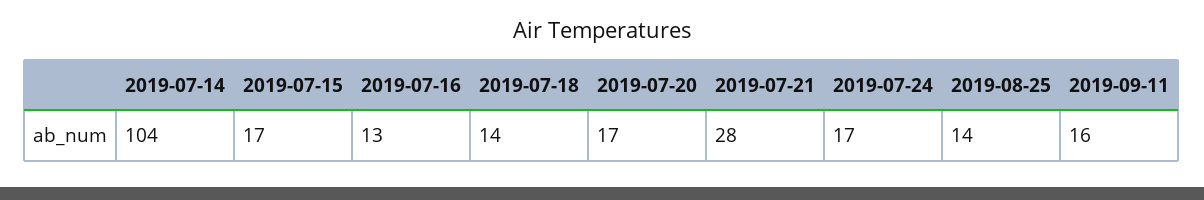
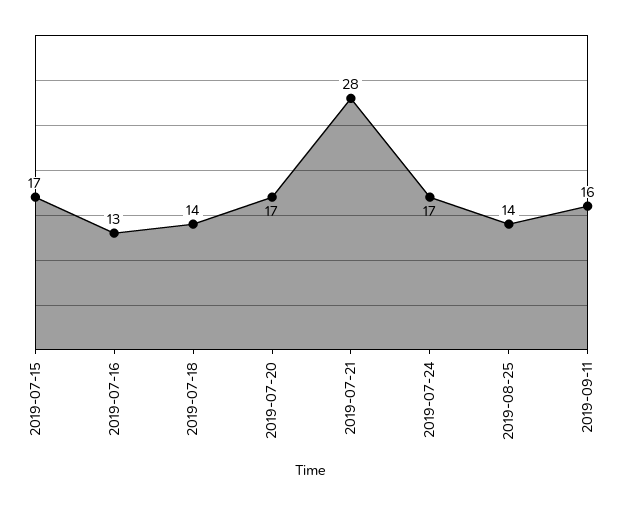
  {
-   "2019-07-14": 104,
    "2019-07-15": 17,
    "2019-07-16": 13,
    "2019-07-18": 14,
    "2019-07-20": 17,
    "2019-07-21": 28,
    "2019-07-24": 17,
    "2019-08-25": 14,
    "2019-09-11": 16
  }

